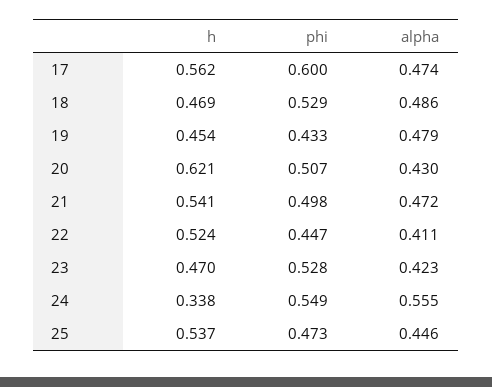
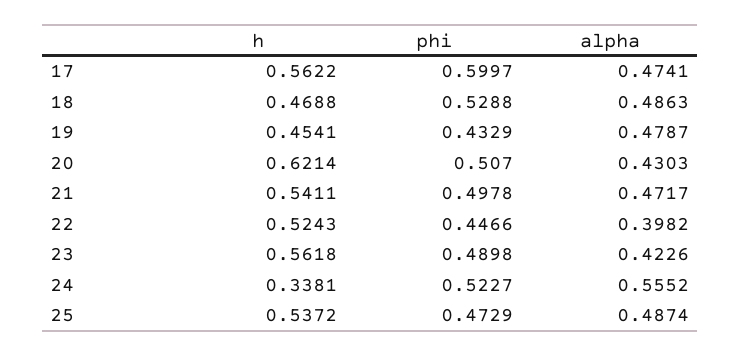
  {
    "h": {
      "17": 0.5622,
      "18": 0.4688,
      "19": 0.4541,
      "20": 0.6214,
      "21": 0.5411,
      "22": 0.5243,
-     "23": 0.47,
+     "23": 0.5618,
      "24": 0.3381,
      "25": 0.5372
    },
    "phi": {
      "17": 0.5997,
      "18": 0.5288,
      "19": 0.4329,
      "20": 0.507,
      "21": 0.4978,
      "22": 0.4466,
-     "23": 0.528,
+     "23": 0.4898,
-     "24": 0.549,
+     "24": 0.5227,
      "25": 0.4729
    },
    "alpha": {
      "17": 0.4741,
      "18": 0.4863,
      "19": 0.4787,
      "20": 0.4303,
      "21": 0.4717,
-     "22": 0.411,
+     "22": 0.3982,
      "23": 0.4226,
      "24": 0.5552,
-     "25": 0.446
+     "25": 0.4874
    }
  }

